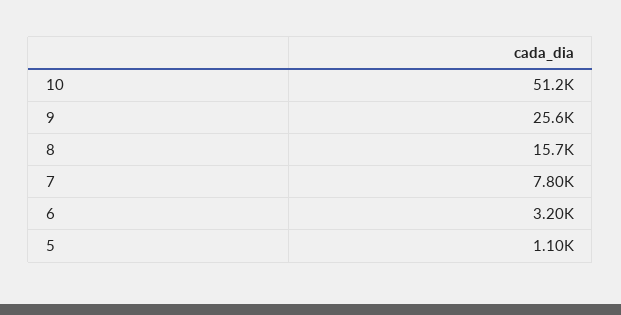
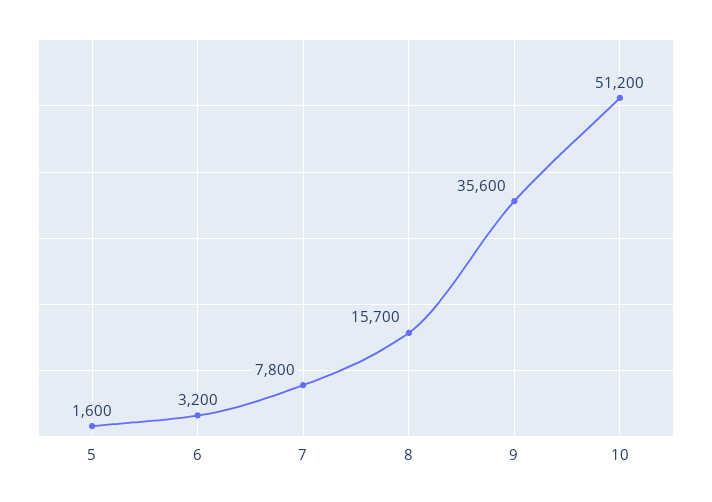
  {
    "10": 51200,
-   "9": 25600,
+   "9": 35600,
    "8": 15700,
    "7": 7800,
    "6": 3200,
-   "5": 1100
+   "5": 1600
  }

